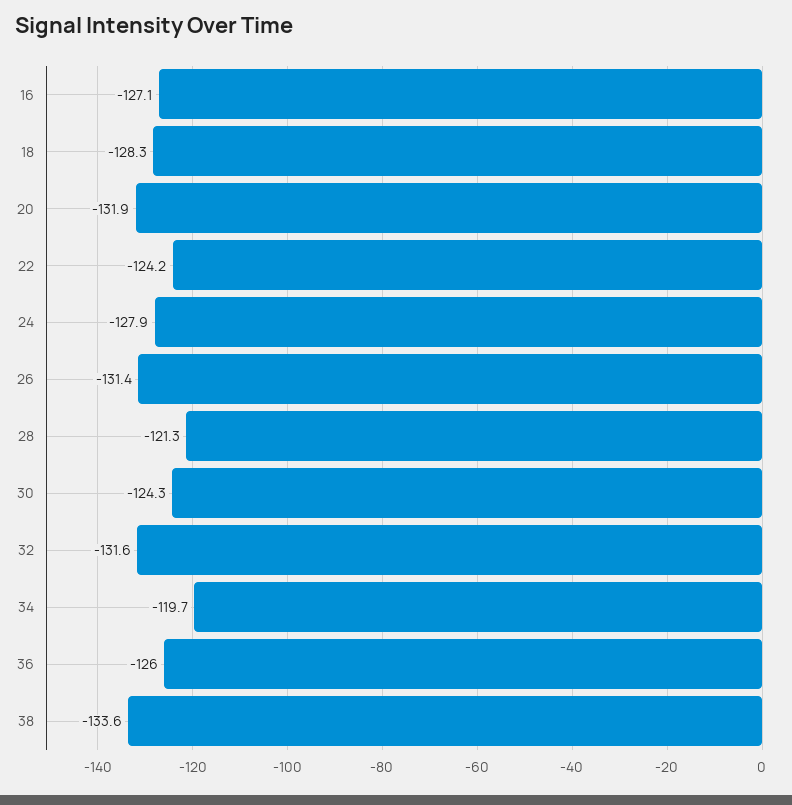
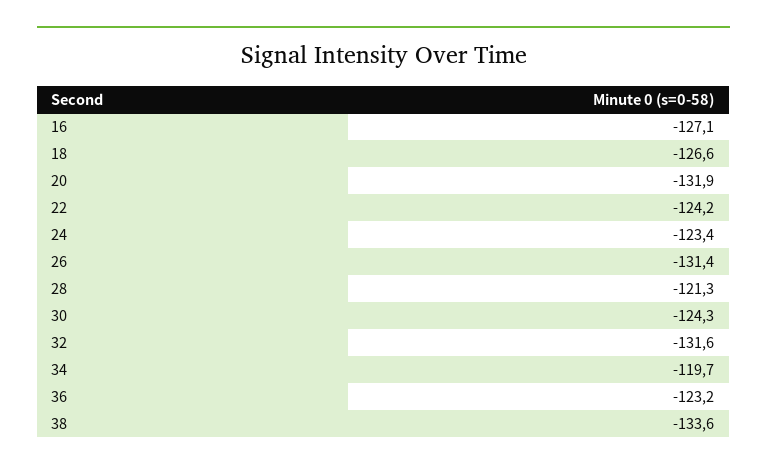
  {
    "16": -127.1,
-   "18": -128.3,
+   "18": -126.6,
    "20": -131.9,
    "22": -124.2,
-   "24": -127.9,
+   "24": -123.4,
    "26": -131.4,
    "28": -121.3,
    "30": -124.3,
    "32": -131.6,
    "34": -119.7,
-   "36": -126,
+   "36": -123.2,
    "38": -133.6
  }

